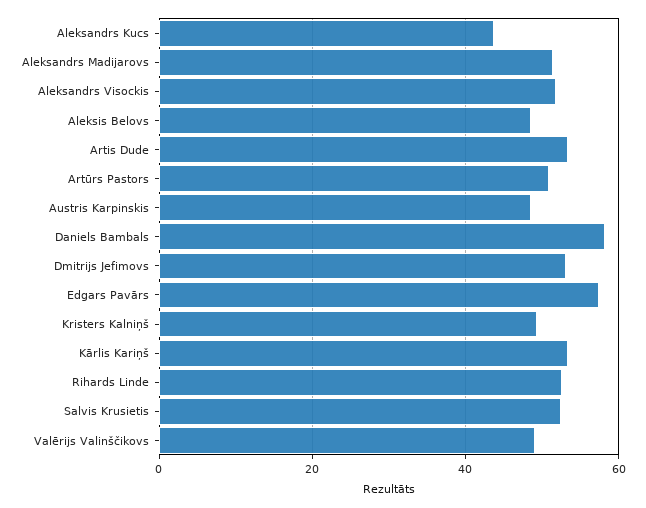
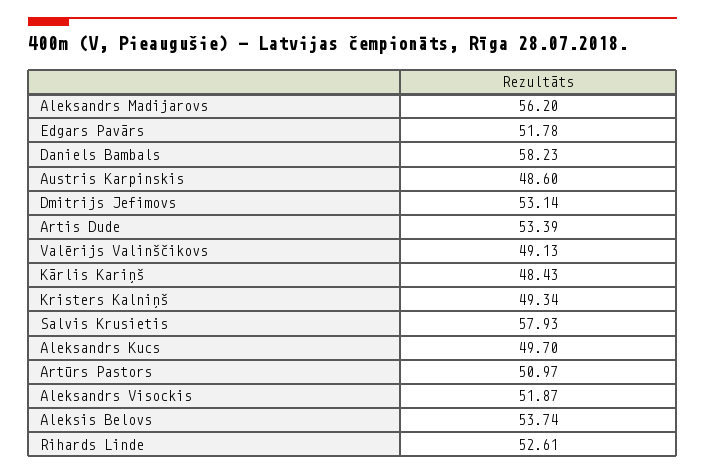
  {
-   "Aleksandrs Kucs": 44,
+   "Aleksandrs Kucs": 49.7,
-   "Aleksandrs Madijarovs": 52,
+   "Aleksandrs Madijarovs": 56.2,
    "Aleksandrs Visockis": 51.87,
-   "Aleksis Belovs": 48,
+   "Aleksis Belovs": 53.74,
    "Artis Dude": 53.39,
    "Artūrs Pastors": 50.97,
    "Austris Karpinskis": 48.6,
    "Daniels Bambals": 58.23,
    "Dmitrijs Jefimovs": 53.14,
-   "Edgars Pavārs": 58,
+   "Edgars Pavārs": 51.78,
    "Kristers Kalniņš": 49.34,
-   "Kārlis Kariņš": 54,
+   "Kārlis Kariņš": 48.43,
    "Rihards Linde": 52.61,
-   "Salvis Krusietis": 52,
+   "Salvis Krusietis": 57.93,
    "Valērijs Valinščikovs": 49.13
  }

